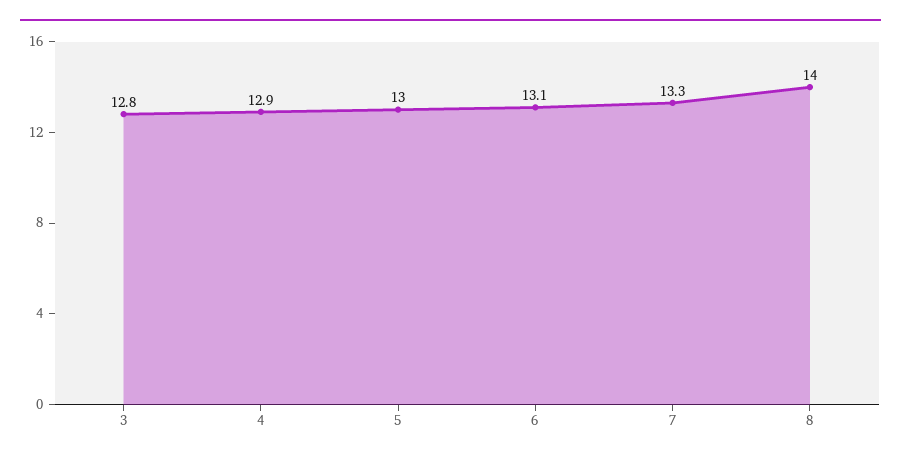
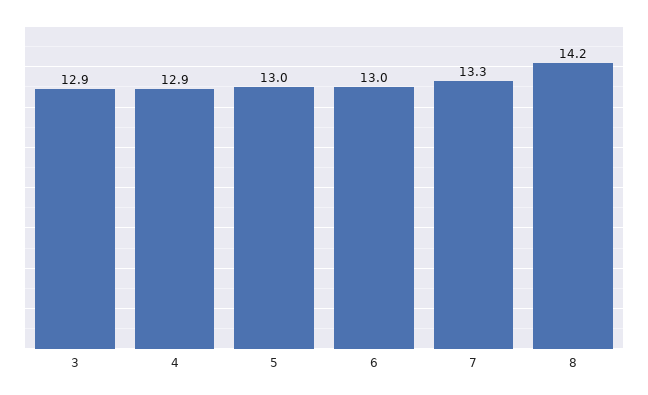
  {
-   "3": 12.8,
+   "3": 12.9,
    "4": 12.9,
    "5": 13,
-   "6": 13.1,
+   "6": 13,
    "7": 13.3,
-   "8": 14
+   "8": 14.2
  }

